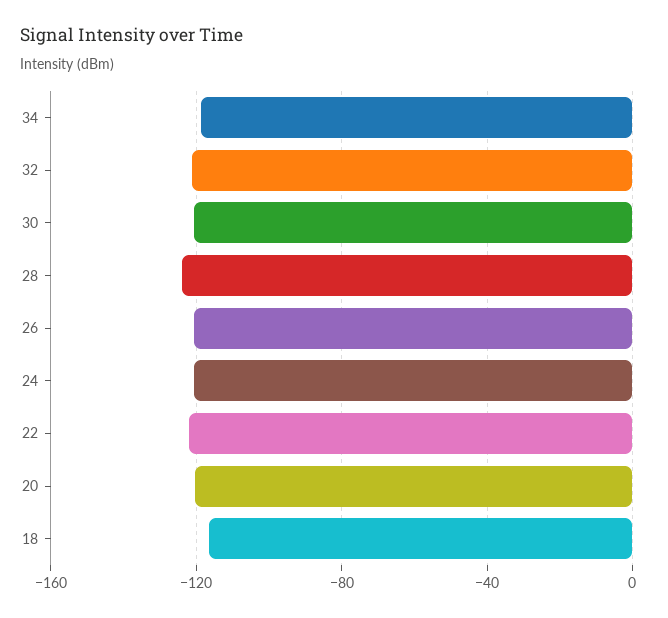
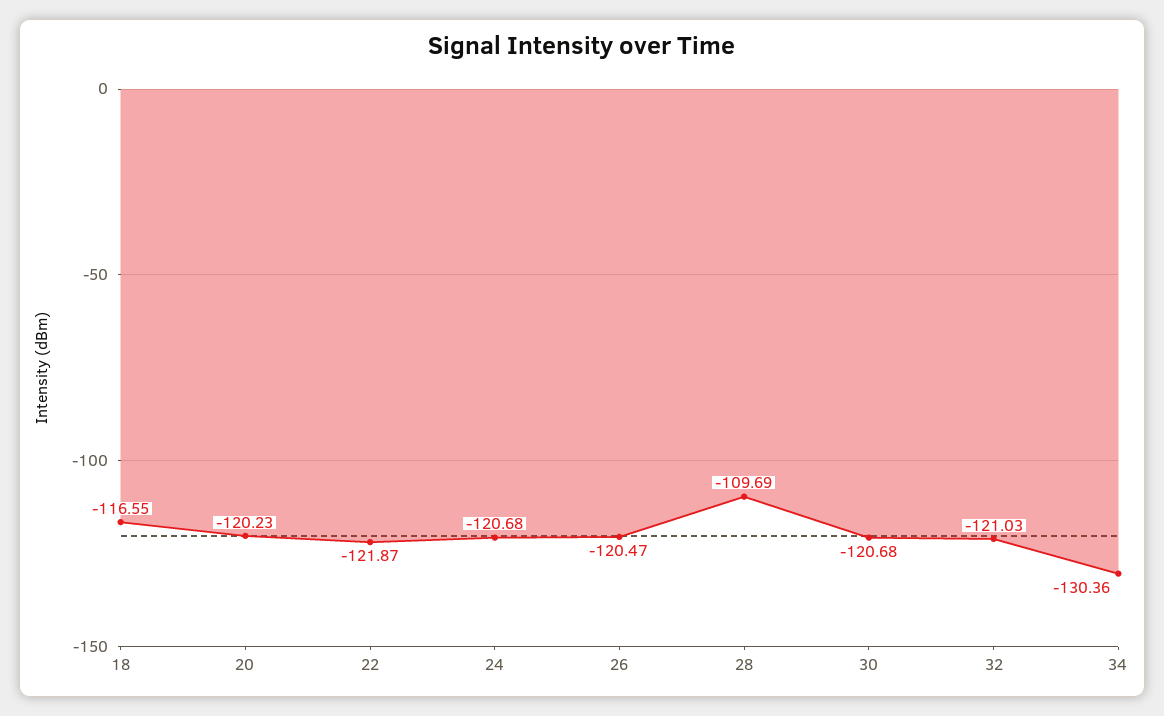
  {
-   "34": -120,
+   "34": -130.36,
    "32": -121.03,
    "30": -120.68,
-   "28": -125,
+   "28": -109.69,
    "26": -120.47,
    "24": -120.68,
    "22": -121.87,
    "20": -120.23,
    "18": -116.55
  }

